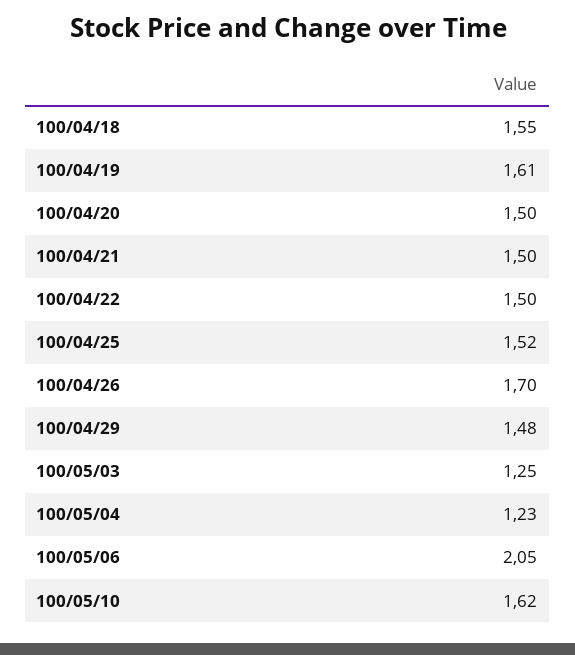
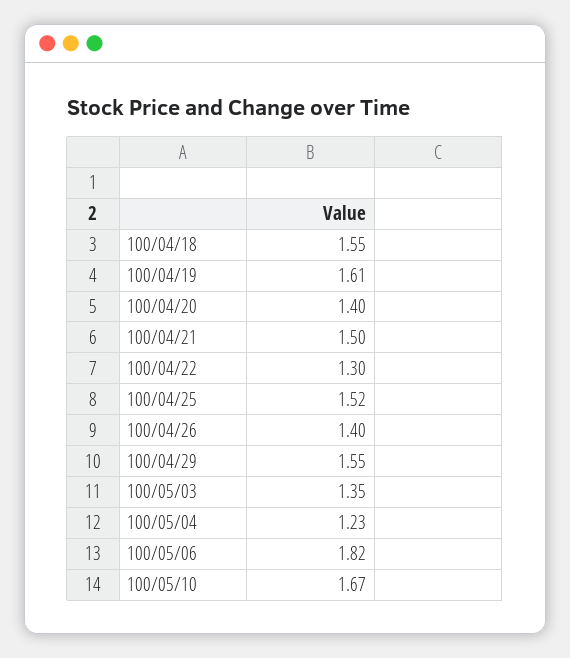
  {
    "100/04/18": 1.55,
    "100/04/19": 1.61,
-   "100/04/20": 1.5,
+   "100/04/20": 1.4,
    "100/04/21": 1.5,
-   "100/04/22": 1.5,
+   "100/04/22": 1.3,
    "100/04/25": 1.52,
-   "100/04/26": 1.7,
+   "100/04/26": 1.4,
-   "100/04/29": 1.48,
+   "100/04/29": 1.55,
-   "100/05/03": 1.25,
+   "100/05/03": 1.35,
    "100/05/04": 1.23,
-   "100/05/06": 2.05,
+   "100/05/06": 1.82,
-   "100/05/10": 1.62
+   "100/05/10": 1.67
  }

